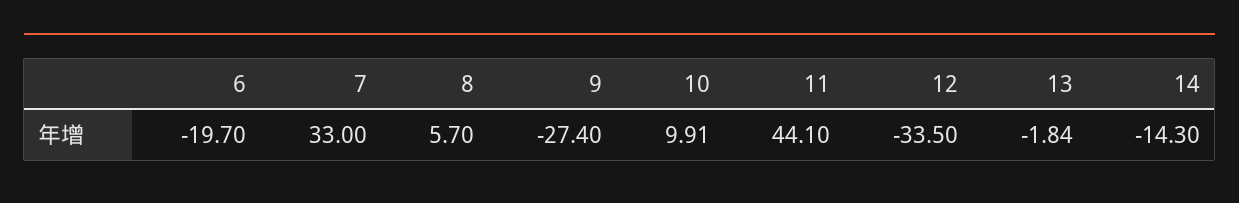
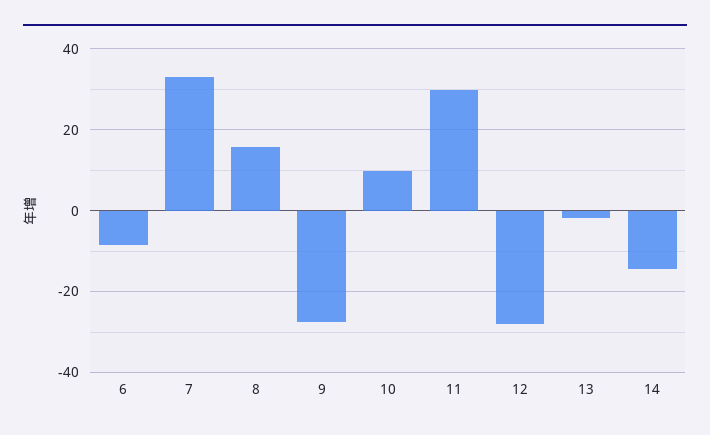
  {
-   "6": -19.7,
+   "6": -8,
    "7": 33,
-   "8": 5.7,
+   "8": 16,
    "9": -27.4,
    "10": 9.91,
-   "11": 44.1,
+   "11": 30,
-   "12": -33.5,
+   "12": -28,
    "13": -1.84,
    "14": -14.3
  }

